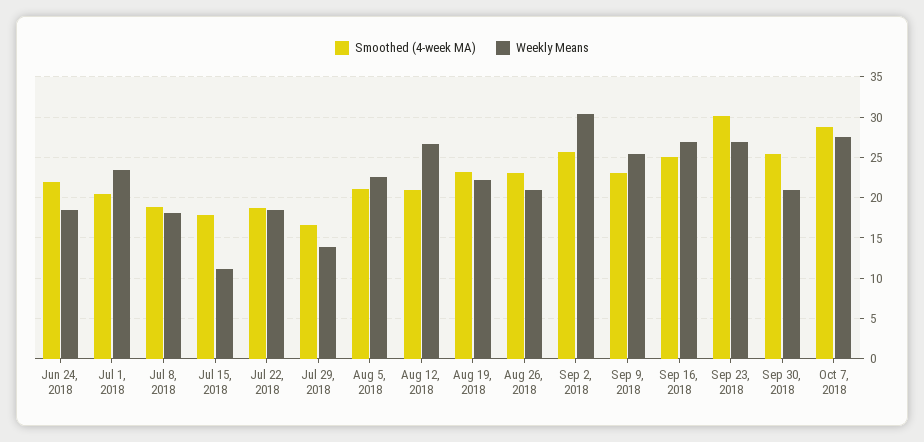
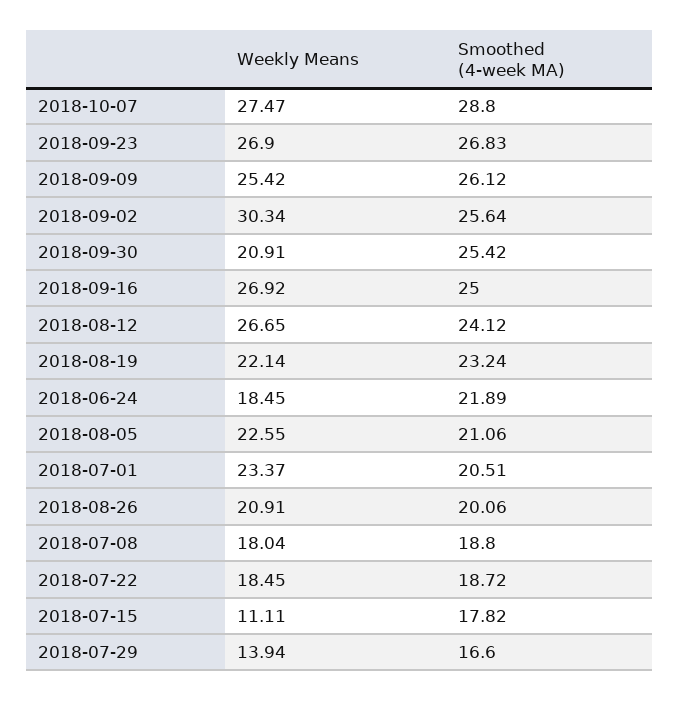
  {
    "Smoothed (4-week MA)": {
      "Jun 24, 2018": 21.89,
      "Jul 1, 2018": 20.51,
      "Jul 8, 2018": 18.8,
      "Jul 15, 2018": 17.82,
      "Jul 22, 2018": 18.72,
      "Jul 29, 2018": 16.6,
      "Aug 5, 2018": 21.06,
-     "Aug 12, 2018": 21,
+     "Aug 12, 2018": 24.12,
      "Aug 19, 2018": 23.24,
-     "Aug 26, 2018": 23,
+     "Aug 26, 2018": 20.06,
      "Sep 2, 2018": 25.64,
-     "Sep 9, 2018": 23,
+     "Sep 9, 2018": 26.12,
      "Sep 16, 2018": 25,
-     "Sep 23, 2018": 30,
+     "Sep 23, 2018": 26.83,
      "Sep 30, 2018": 25.42,
      "Oct 7, 2018": 28.8
    },
    "Weekly Means": {
      "Jun 24, 2018": 18.45,
      "Jul 1, 2018": 23.37,
      "Jul 8, 2018": 18.04,
      "Jul 15, 2018": 11.11,
      "Jul 22, 2018": 18.45,
      "Jul 29, 2018": 13.94,
      "Aug 5, 2018": 22.55,
      "Aug 12, 2018": 26.65,
      "Aug 19, 2018": 22.14,
      "Aug 26, 2018": 20.91,
      "Sep 2, 2018": 30.34,
      "Sep 9, 2018": 25.42,
      "Sep 16, 2018": 26.92,
      "Sep 23, 2018": 26.9,
      "Sep 30, 2018": 20.91,
      "Oct 7, 2018": 27.47
    }
  }

